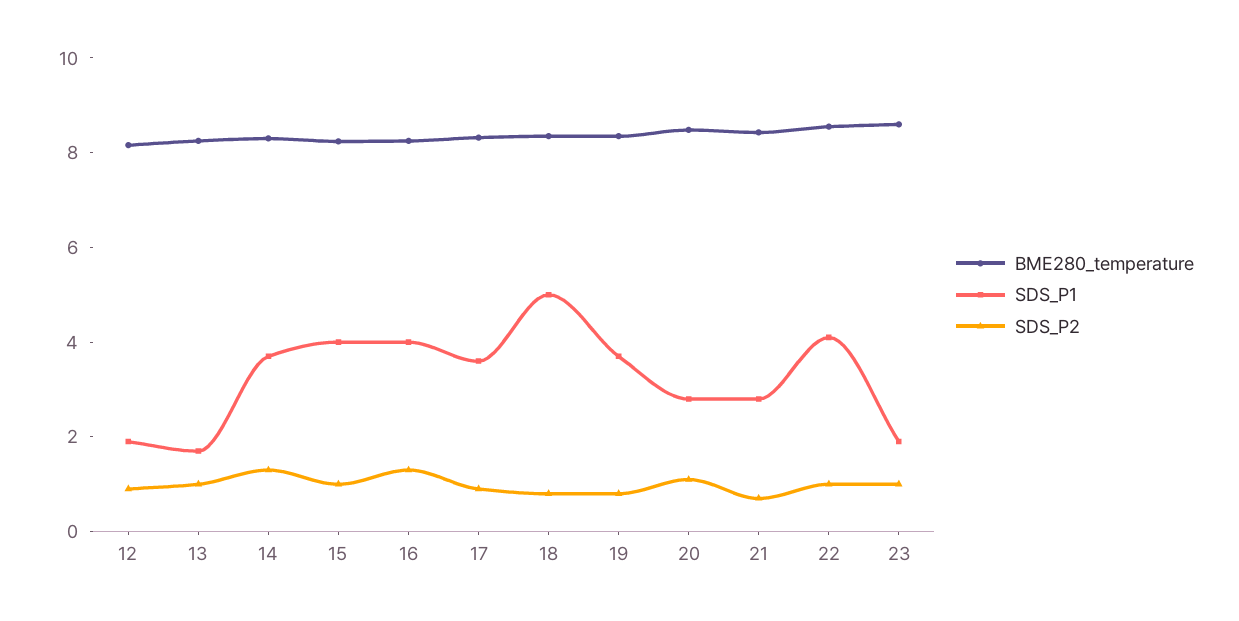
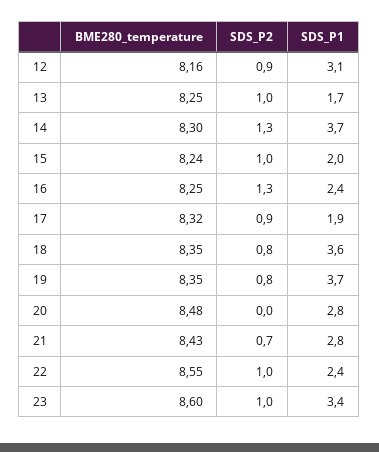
  {
    "BME280_temperature": {
      "12": 8.16,
      "13": 8.25,
      "14": 8.3,
      "15": 8.24,
      "16": 8.25,
      "17": 8.32,
      "18": 8.35,
      "19": 8.35,
      "20": 8.48,
      "21": 8.43,
      "22": 8.55,
      "23": 8.6
    },
    "SDS_P1": {
-     "12": 2,
+     "12": 3.1,
      "13": 1.7,
      "14": 3.7,
-     "15": 4,
+     "15": 2,
-     "16": 4,
+     "16": 2.4,
-     "17": 3.5,
+     "17": 1.9,
-     "18": 5,
+     "18": 3.6,
      "19": 3.7,
      "20": 2.8,
      "21": 2.8,
-     "22": 4,
+     "22": 2.4,
-     "23": 2
+     "23": 3.4
    },
    "SDS_P2": {
      "12": 0.9,
      "13": 1,
      "14": 1.3,
      "15": 1,
      "16": 1.3,
      "17": 0.9,
      "18": 0.8,
      "19": 0.8,
-     "20": 1,
+     "20": 0,
      "21": 0.7,
      "22": 1,
      "23": 1
    }
  }

